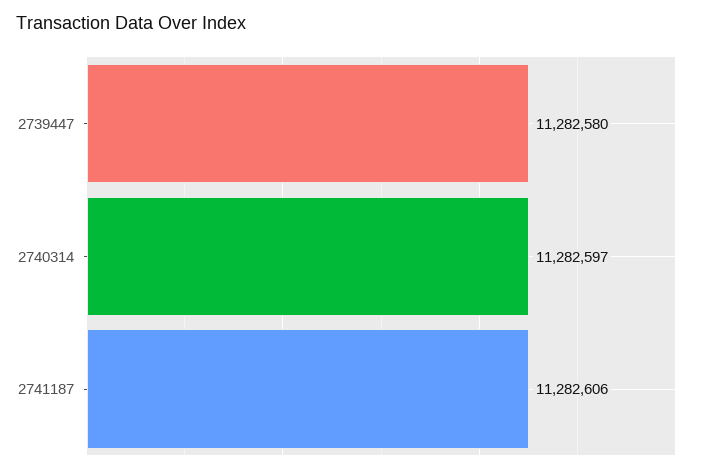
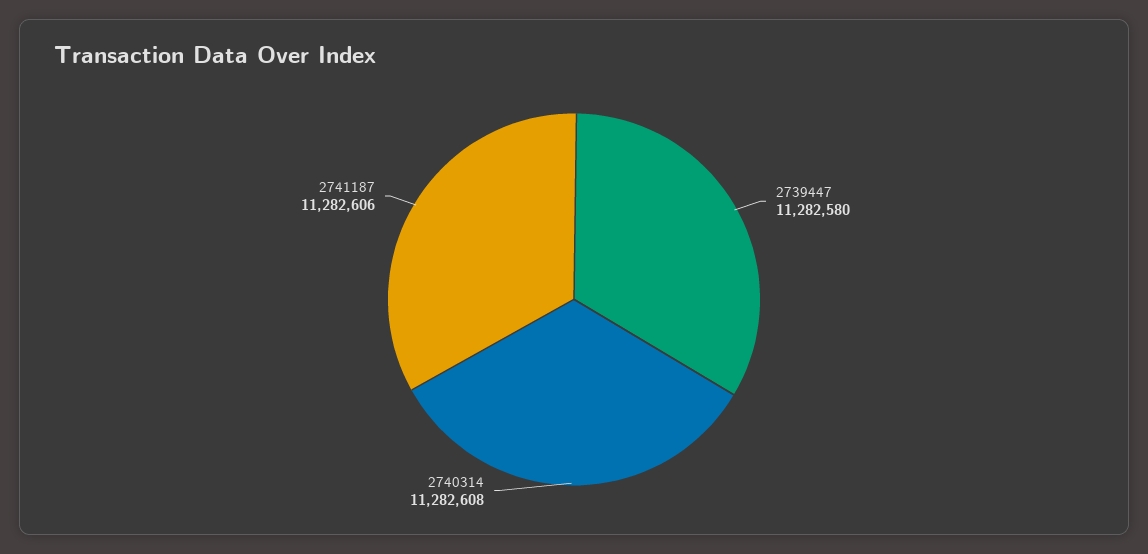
  {
    "2739447": 11282580,
-   "2740314": 11282597,
+   "2740314": 11282608,
    "2741187": 11282606
  }

